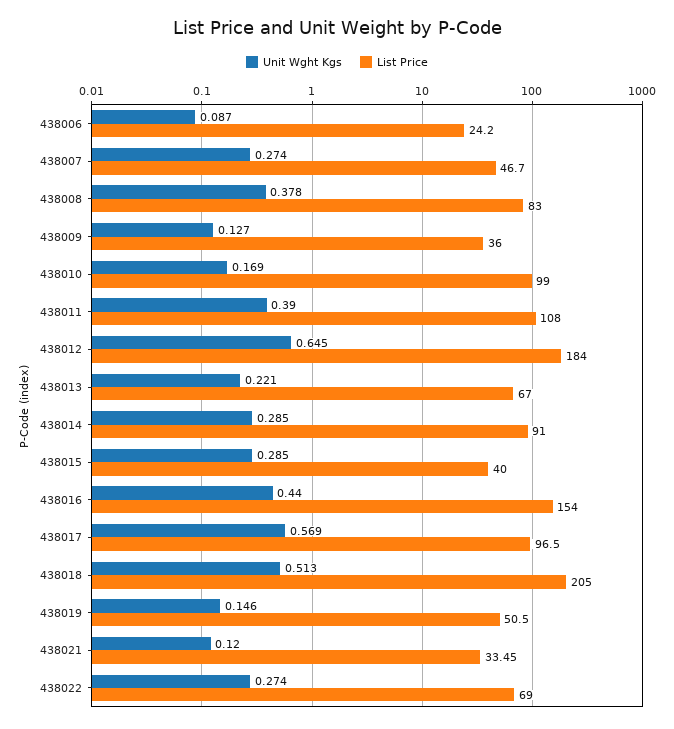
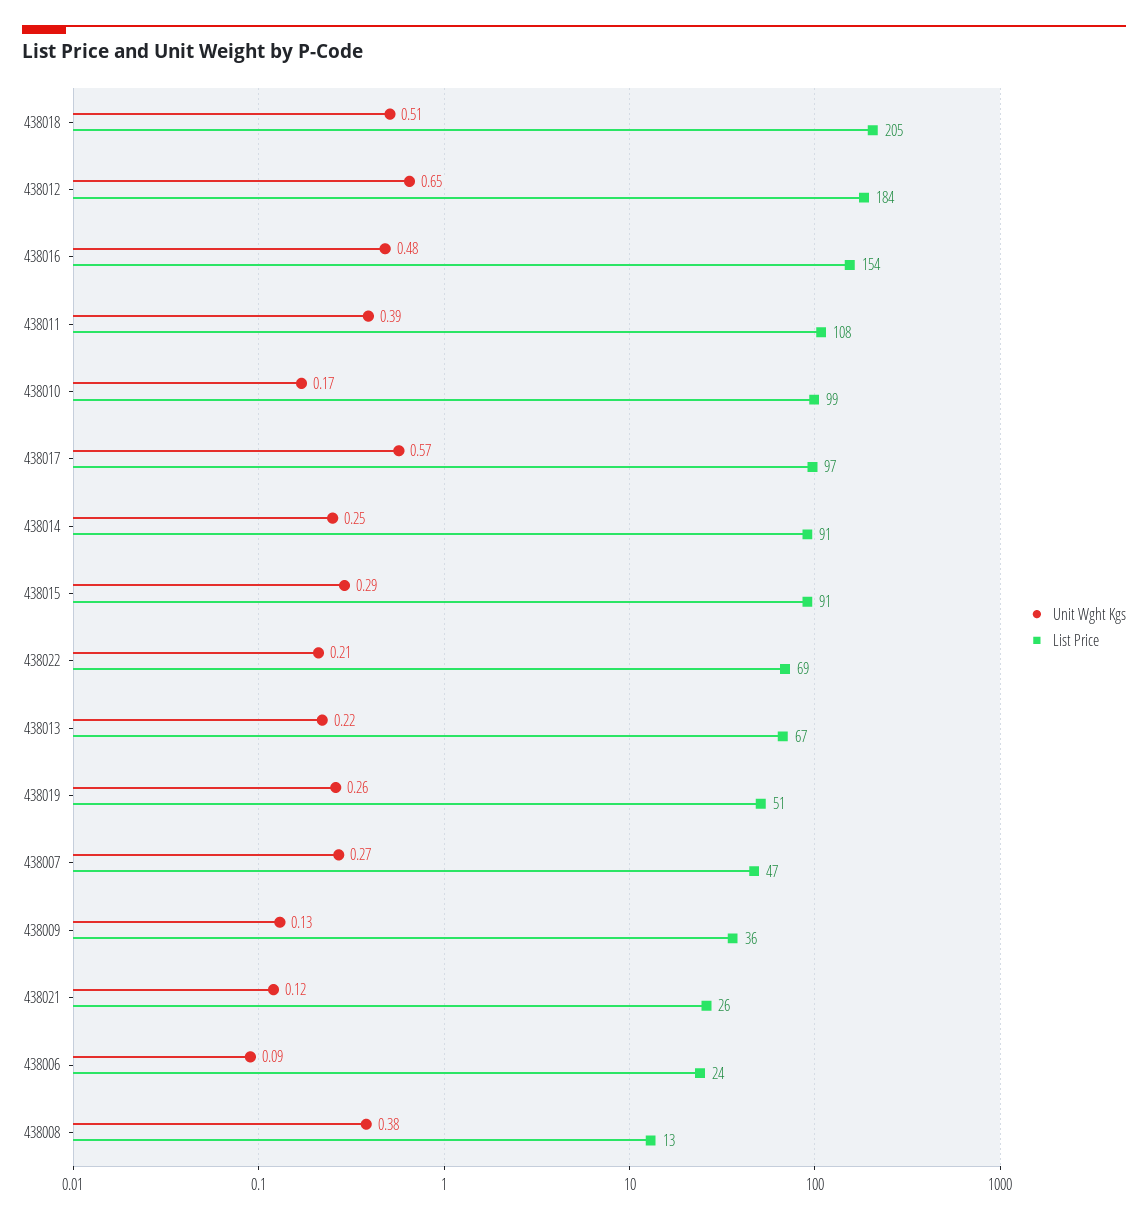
  {
    "Unit Wght Kgs": {
      "438006": 0.087,
      "438007": 0.274,
      "438008": 0.378,
      "438009": 0.127,
      "438010": 0.169,
      "438011": 0.39,
      "438012": 0.645,
      "438013": 0.221,
-     "438014": 0.285,
+     "438014": 0.25,
      "438015": 0.285,
-     "438016": 0.44,
+     "438016": 0.48,
      "438017": 0.569,
      "438018": 0.513,
-     "438019": 0.146,
+     "438019": 0.26,
      "438021": 0.12,
-     "438022": 0.274
+     "438022": 0.21
    },
    "List Price": {
      "438006": 24.2,
      "438007": 46.7,
-     "438008": 83,
+     "438008": 13,
      "438009": 36,
      "438010": 99,
      "438011": 108,
      "438012": 184,
      "438013": 67,
      "438014": 91,
-     "438015": 40,
+     "438015": 91,
      "438016": 154,
      "438017": 96.5,
      "438018": 205,
      "438019": 50.5,
-     "438021": 33.45,
+     "438021": 26,
      "438022": 69
    }
  }

